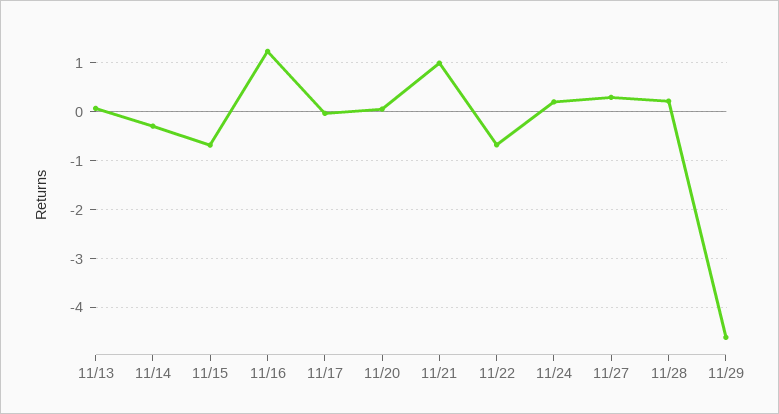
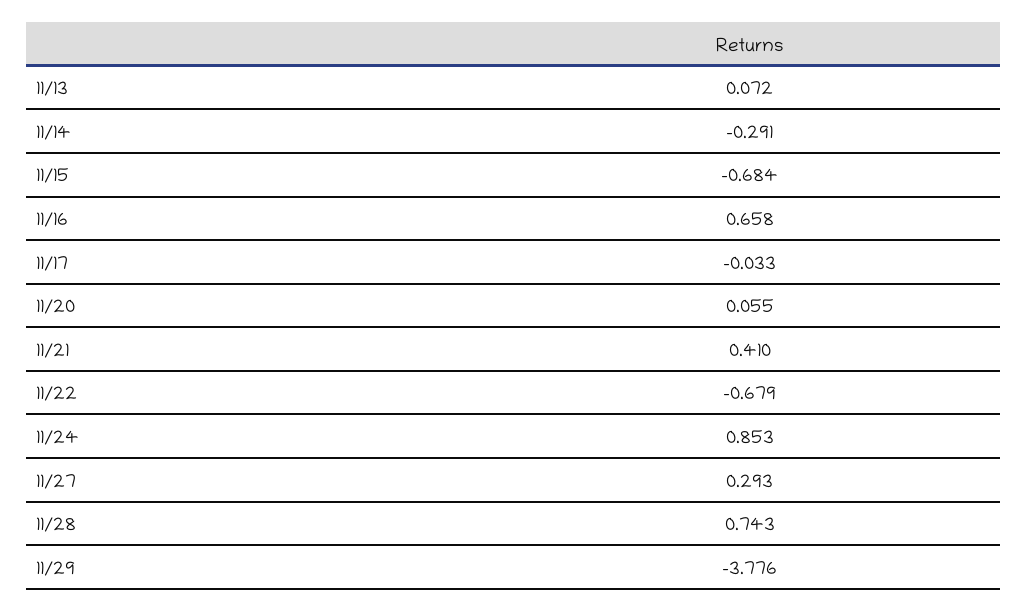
  {
    "11/13": 0.072,
    "11/14": -0.291,
    "11/15": -0.684,
-   "11/16": 1.2,
+   "11/16": 0.658,
    "11/17": -0.033,
    "11/20": 0.055,
-   "11/21": 1,
+   "11/21": 0.41,
    "11/22": -0.679,
-   "11/24": 0.2,
+   "11/24": 0.853,
    "11/27": 0.293,
-   "11/28": 0.2,
+   "11/28": 0.743,
-   "11/29": -4.6
+   "11/29": -3.776
  }

